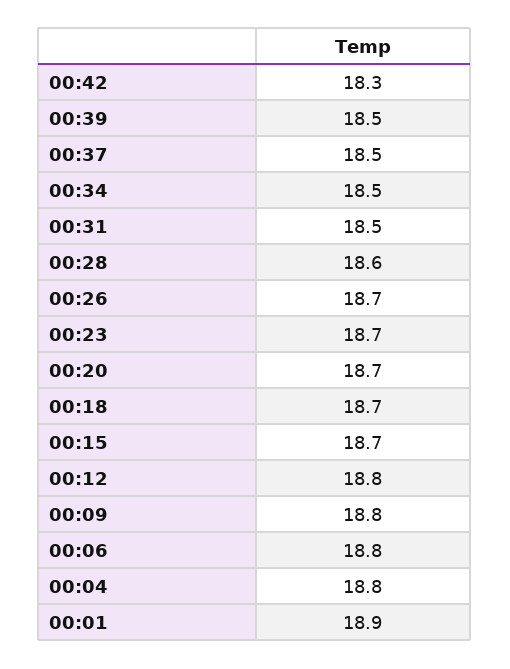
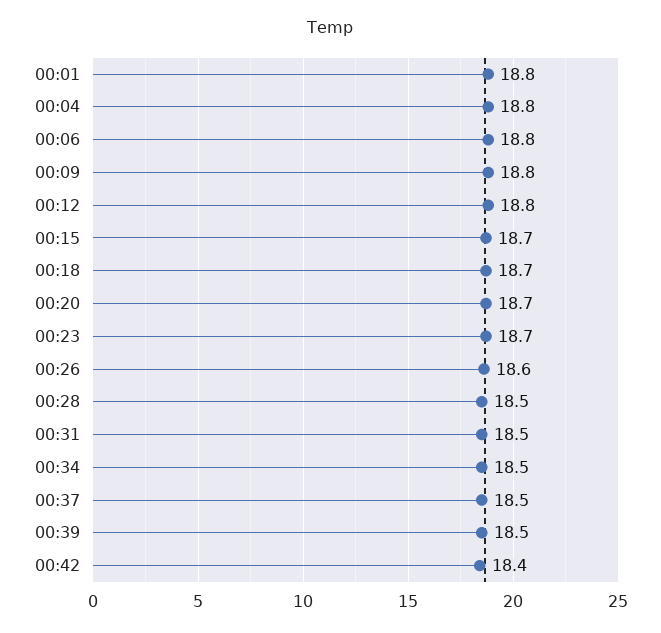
  {
-   "00:42": 18.3,
+   "00:42": 18.4,
    "00:39": 18.5,
    "00:37": 18.5,
    "00:34": 18.5,
    "00:31": 18.5,
-   "00:28": 18.6,
+   "00:28": 18.5,
-   "00:26": 18.7,
+   "00:26": 18.6,
    "00:23": 18.7,
    "00:20": 18.7,
    "00:18": 18.7,
    "00:15": 18.7,
    "00:12": 18.8,
    "00:09": 18.8,
    "00:06": 18.8,
    "00:04": 18.8,
-   "00:01": 18.9
+   "00:01": 18.8
  }

